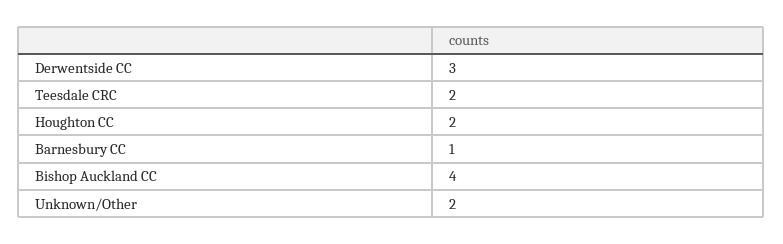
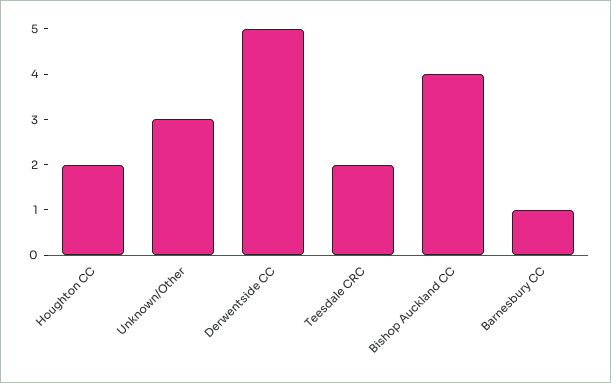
  {
-   "Derwentside CC": 3,
+   "Derwentside CC": 5,
    "Teesdale CRC": 2,
    "Houghton CC": 2,
    "Barnesbury CC": 1,
    "Bishop Auckland CC": 4,
-   "Unknown/Other": 2
+   "Unknown/Other": 3
  }

